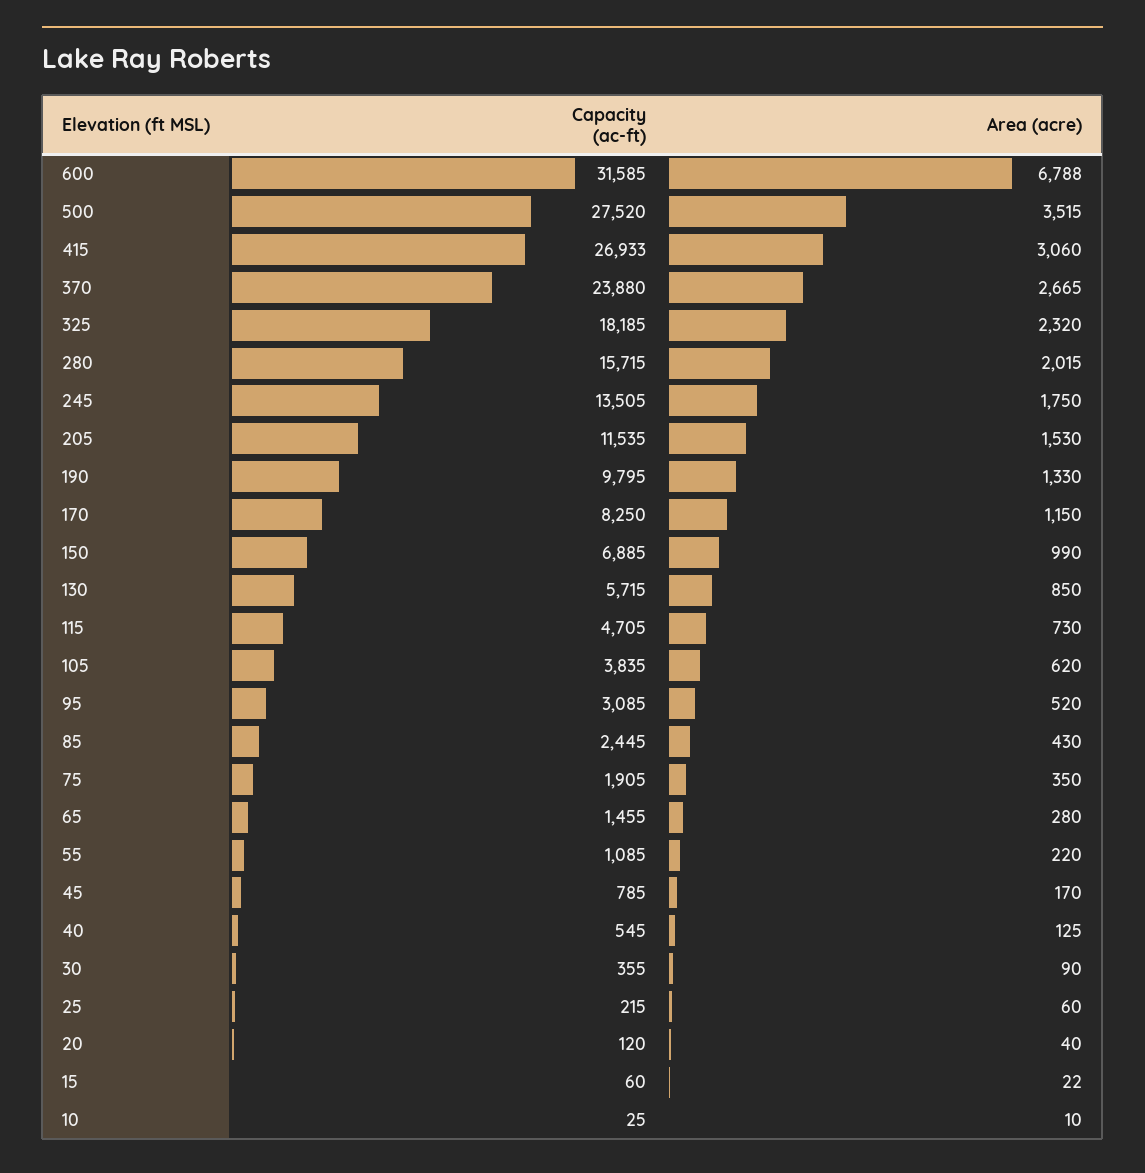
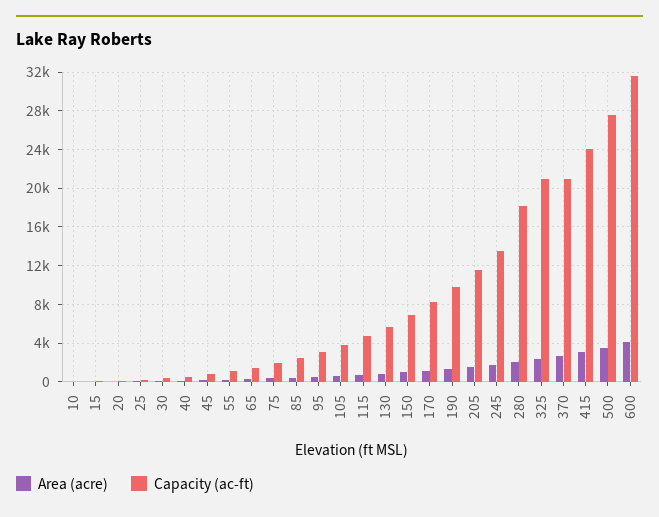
  {
    "Capacity (ac-ft)": {
      "600": 31585,
      "500": 27520,
-     "415": 26933,
+     "415": 24000,
-     "370": 23880,
+     "370": 21000,
-     "325": 18185,
+     "325": 21000,
-     "280": 15715,
+     "280": 18000,
      "245": 13505,
      "205": 11535,
      "190": 9795,
      "170": 8250,
      "150": 6885,
      "130": 5715,
      "115": 4705,
      "105": 3835,
      "95": 3085,
      "85": 2445,
      "75": 1905,
      "65": 1455,
      "55": 1085,
      "45": 785,
      "40": 545,
      "30": 355,
      "25": 215,
      "20": 120,
      "15": 60,
      "10": 25
    },
    "Area (acre)": {
-     "600": 6788,
+     "600": 4000,
      "500": 3515,
      "415": 3060,
      "370": 2665,
      "325": 2320,
      "280": 2015,
      "245": 1750,
      "205": 1530,
      "190": 1330,
      "170": 1150,
      "150": 990,
      "130": 850,
      "115": 730,
      "105": 620,
      "95": 520,
      "85": 430,
      "75": 350,
      "65": 280,
      "55": 220,
      "45": 170,
      "40": 125,
      "30": 90,
      "25": 60,
      "20": 40,
      "15": 22,
      "10": 10
    }
  }

